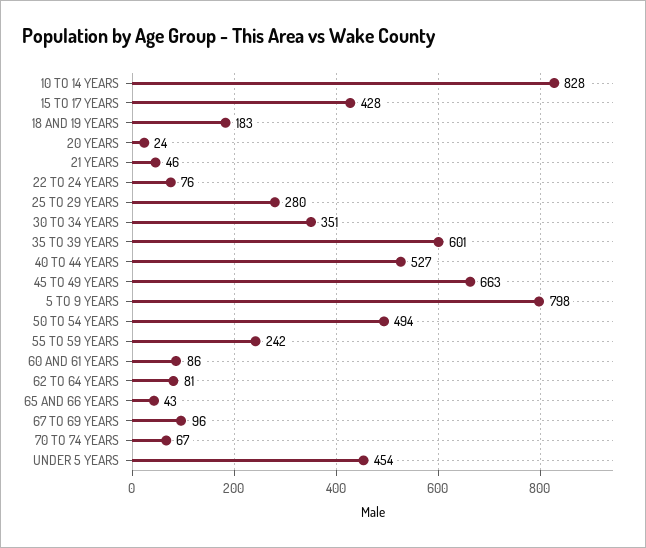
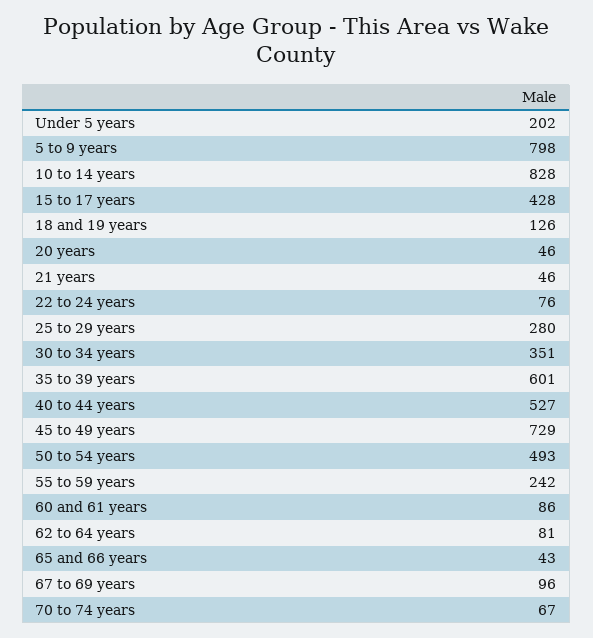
  {
    "10 TO 14 YEARS": 828,
    "15 TO 17 YEARS": 428,
-   "18 AND 19 YEARS": 183,
+   "18 AND 19 YEARS": 126,
-   "20 YEARS": 24,
+   "20 YEARS": 46,
    "21 YEARS": 46,
    "22 TO 24 YEARS": 76,
    "25 TO 29 YEARS": 280,
    "30 TO 34 YEARS": 351,
    "35 TO 39 YEARS": 601,
    "40 TO 44 YEARS": 527,
-   "45 TO 49 YEARS": 663,
+   "45 TO 49 YEARS": 729,
    "5 TO 9 YEARS": 798,
-   "50 TO 54 YEARS": 494,
+   "50 TO 54 YEARS": 493,
    "55 TO 59 YEARS": 242,
    "60 AND 61 YEARS": 86,
    "62 TO 64 YEARS": 81,
    "65 AND 66 YEARS": 43,
    "67 TO 69 YEARS": 96,
    "70 TO 74 YEARS": 67,
-   "UNDER 5 YEARS": 454
+   "UNDER 5 YEARS": 202
  }

